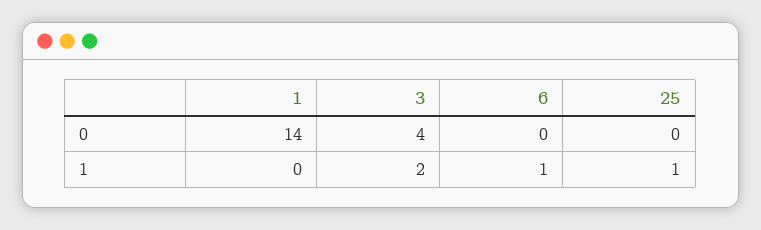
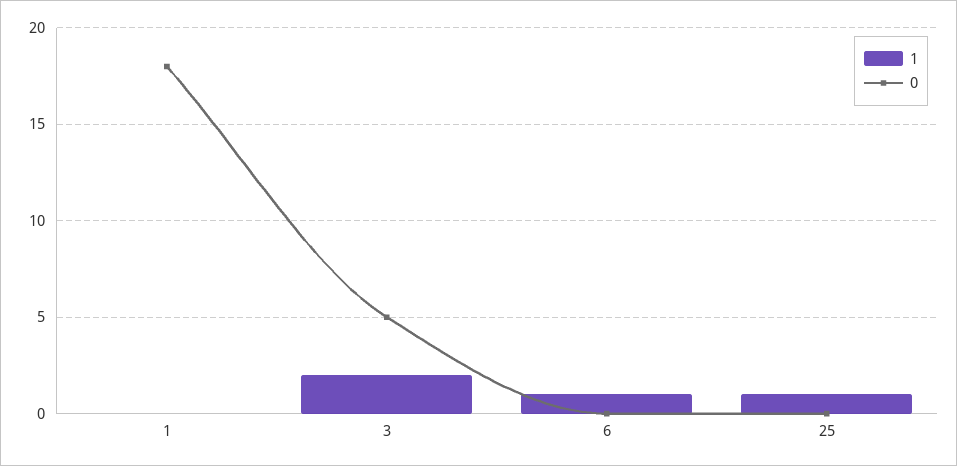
  {
    "0": {
-     "1": 14,
+     "1": 18,
-     "3": 4,
+     "3": 5,
      "6": 0,
      "25": 0
    },
    "1": {
      "1": 0,
      "3": 2,
      "6": 1,
      "25": 1
    }
  }

